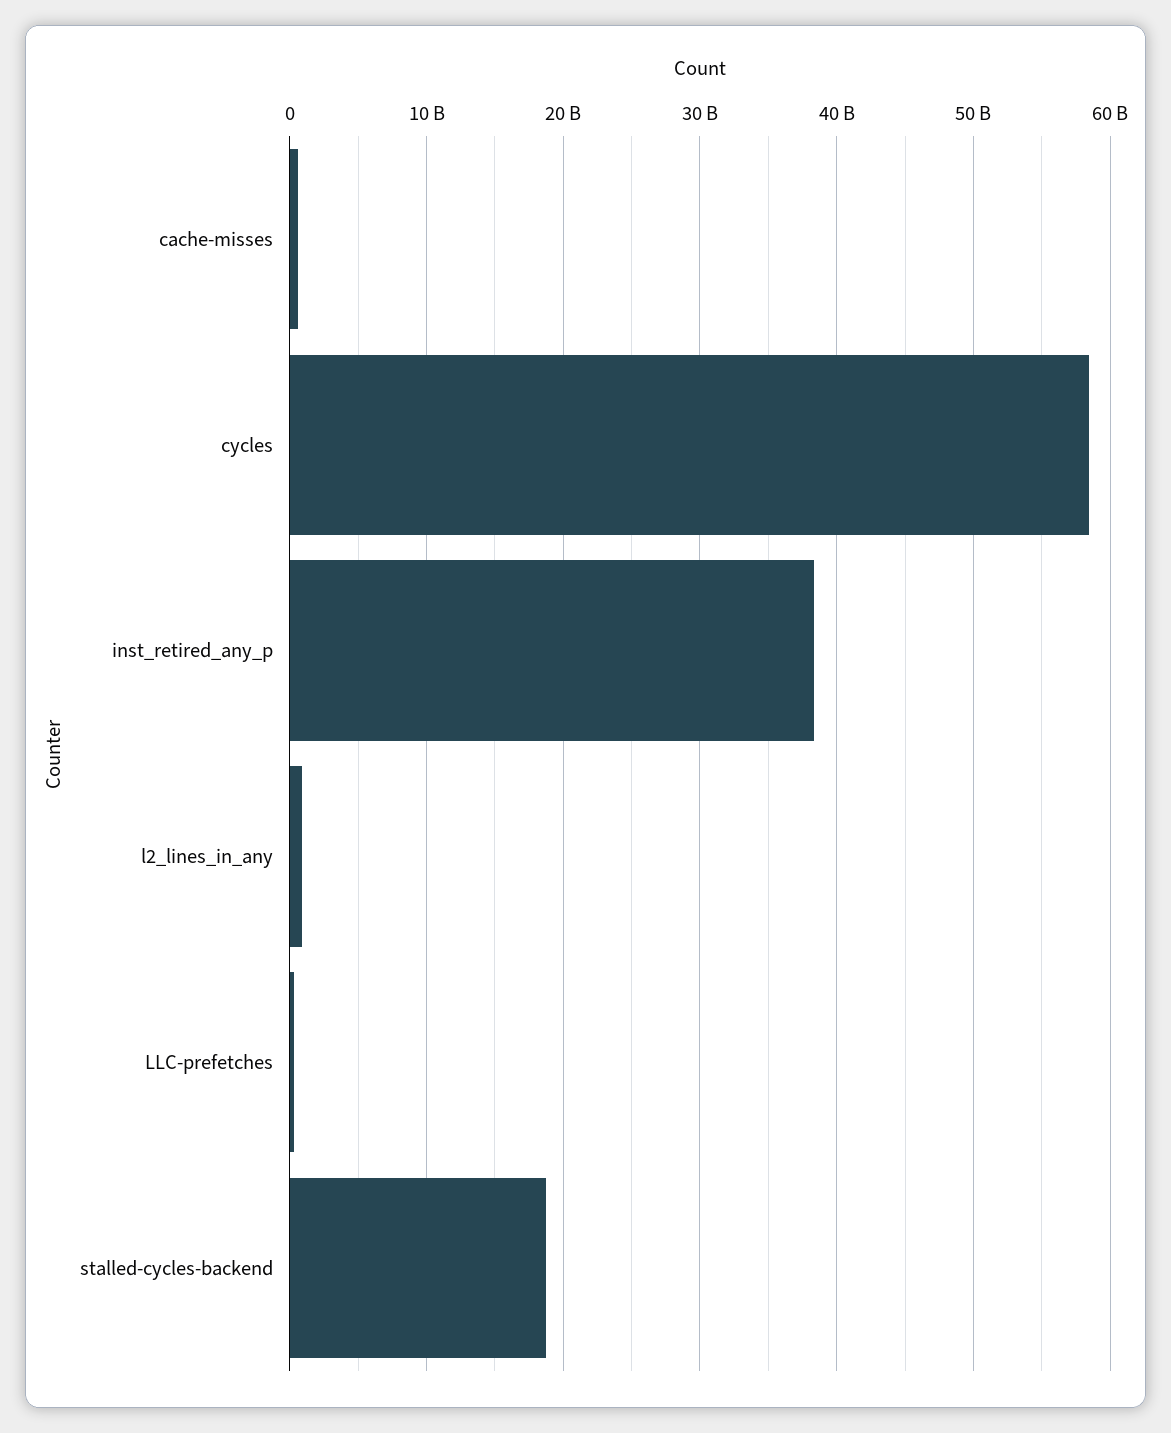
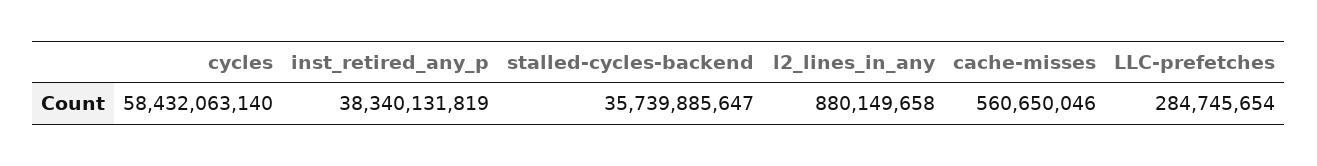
  {
    "cache-misses": 560650046,
    "cycles": 58432063140,
    "inst_retired_any_p": 38340131819,
    "l2_lines_in_any": 880149658,
    "LLC-prefetches": 284745654,
-   "stalled-cycles-backend": 19000000000
+   "stalled-cycles-backend": 35739885647
  }

